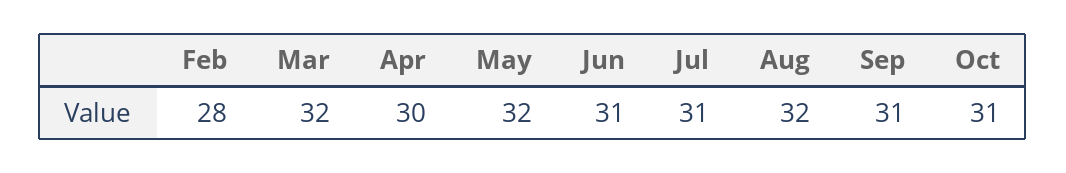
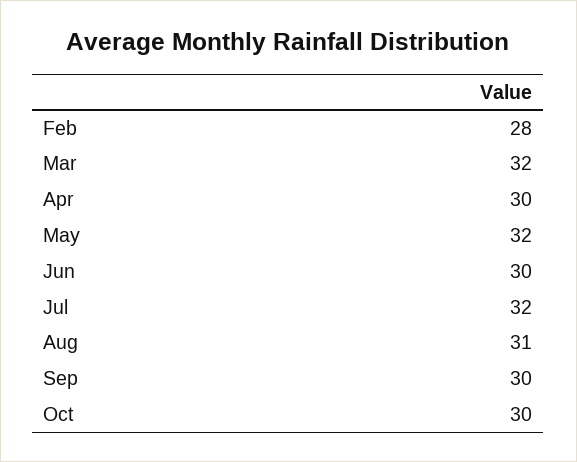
  {
    "Feb": 28,
    "Mar": 32,
    "Apr": 30,
    "May": 32,
-   "Jun": 31,
+   "Jun": 30,
-   "Jul": 31,
+   "Jul": 32,
-   "Aug": 32,
+   "Aug": 31,
-   "Sep": 31,
+   "Sep": 30,
-   "Oct": 31
+   "Oct": 30
  }

